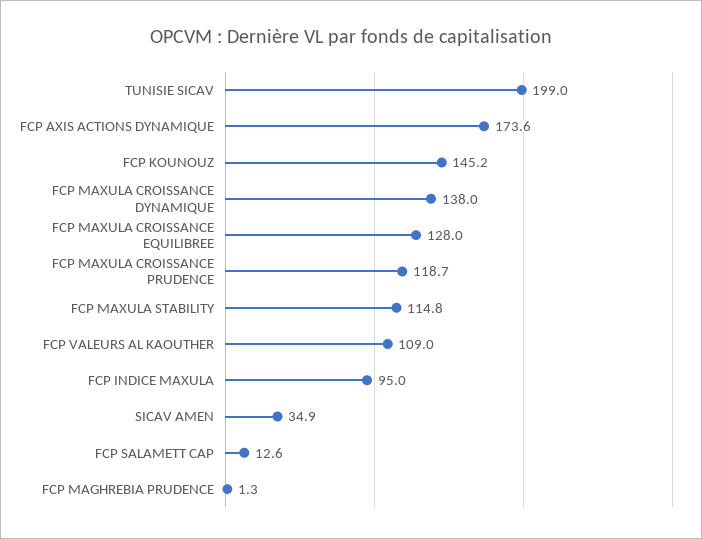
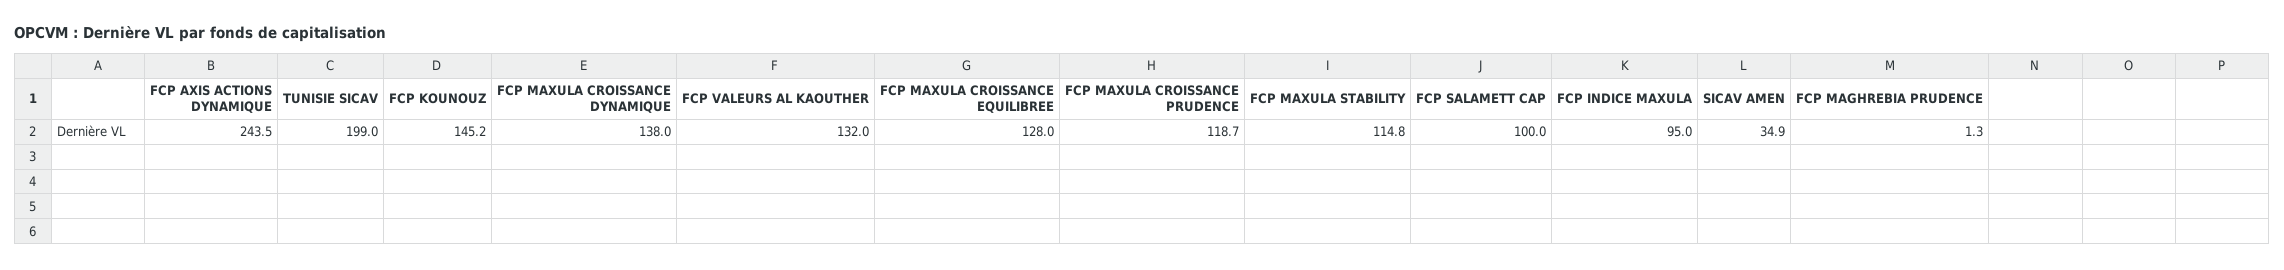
  {
    "TUNISIE SICAV": 199,
-   "FCP AXIS ACTIONS DYNAMIQUE": 173.6,
+   "FCP AXIS ACTIONS DYNAMIQUE": 243.5,
    "FCP KOUNOUZ": 145.2,
    "FCP MAXULA CROISSANCE DYNAMIQUE": 138,
    "FCP MAXULA CROISSANCE EQUILIBREE": 128,
    "FCP MAXULA CROISSANCE PRUDENCE": 118.7,
    "FCP MAXULA STABILITY": 114.8,
-   "FCP VALEURS AL KAOUTHER": 109,
+   "FCP VALEURS AL KAOUTHER": 132,
    "FCP INDICE MAXULA": 95,
    "SICAV AMEN": 34.9,
-   "FCP SALAMETT CAP": 12.6,
+   "FCP SALAMETT CAP": 100,
    "FCP MAGHREBIA PRUDENCE": 1.3
  }

